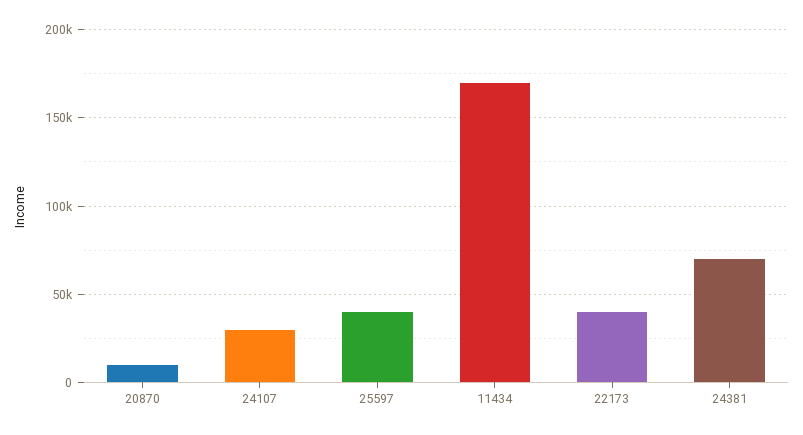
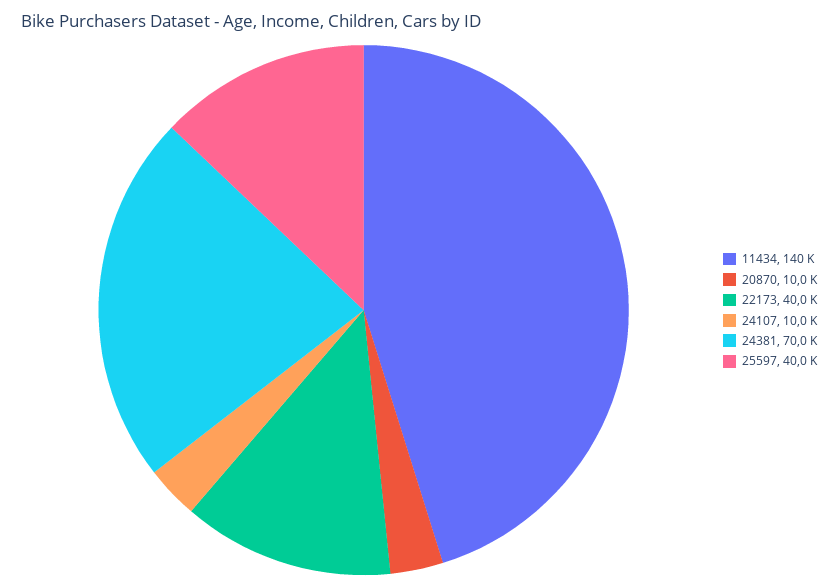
  {
    "20870": 10000,
-   "24107": 30000,
+   "24107": 10000,
    "25597": 40000,
-   "11434": 170000,
+   "11434": 140000,
    "22173": 40000,
    "24381": 70000
  }

